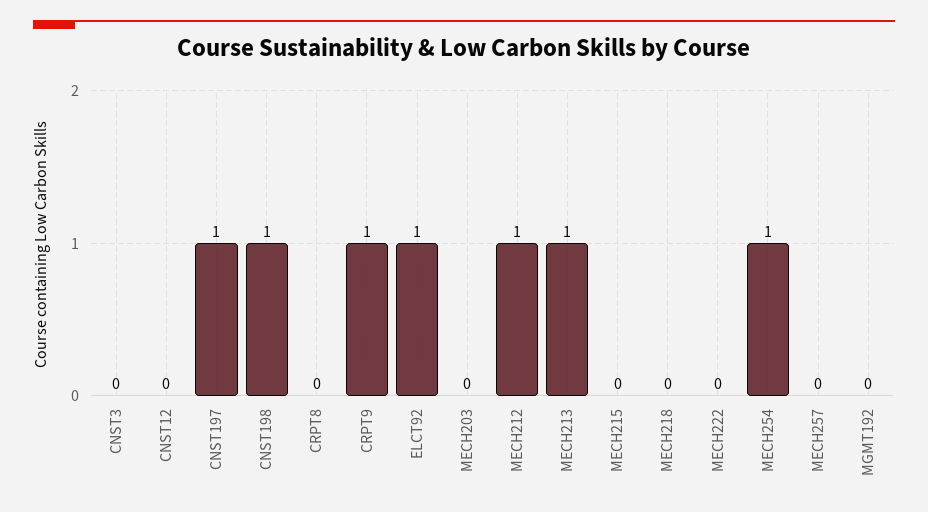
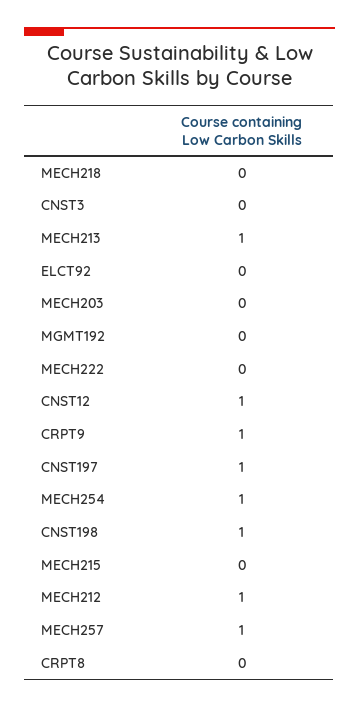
  {
    "CNST3": 0,
-   "CNST12": 0,
+   "CNST12": 1,
    "CNST197": 1,
    "CNST198": 1,
    "CRPT8": 0,
    "CRPT9": 1,
-   "ELCT92": 1,
+   "ELCT92": 0,
    "MECH203": 0,
    "MECH212": 1,
    "MECH213": 1,
    "MECH215": 0,
    "MECH218": 0,
    "MECH222": 0,
    "MECH254": 1,
-   "MECH257": 0,
+   "MECH257": 1,
    "MGMT192": 0
  }

